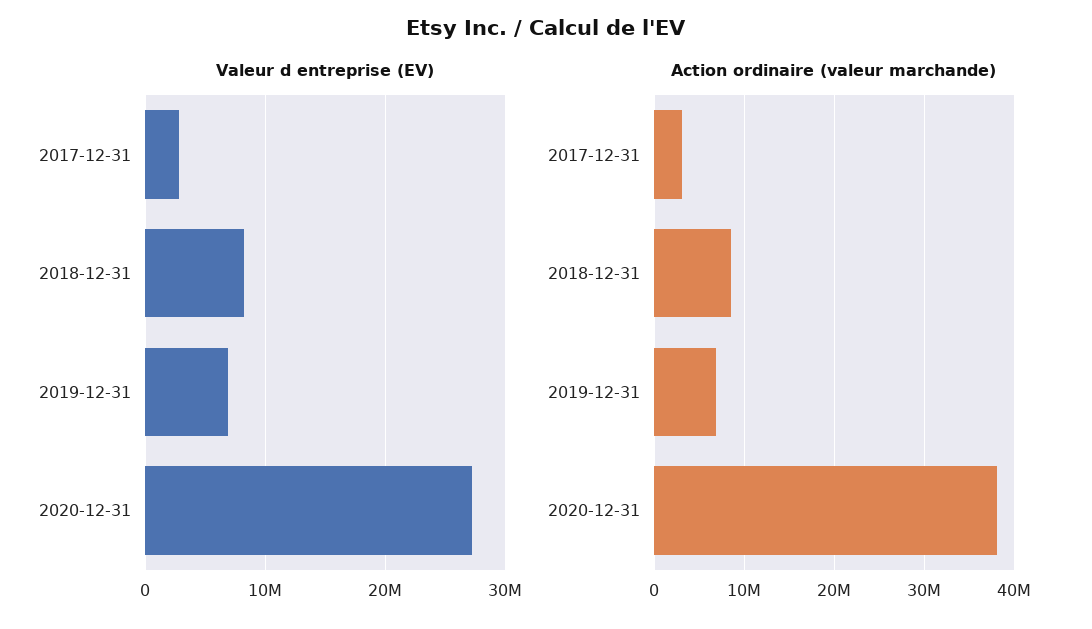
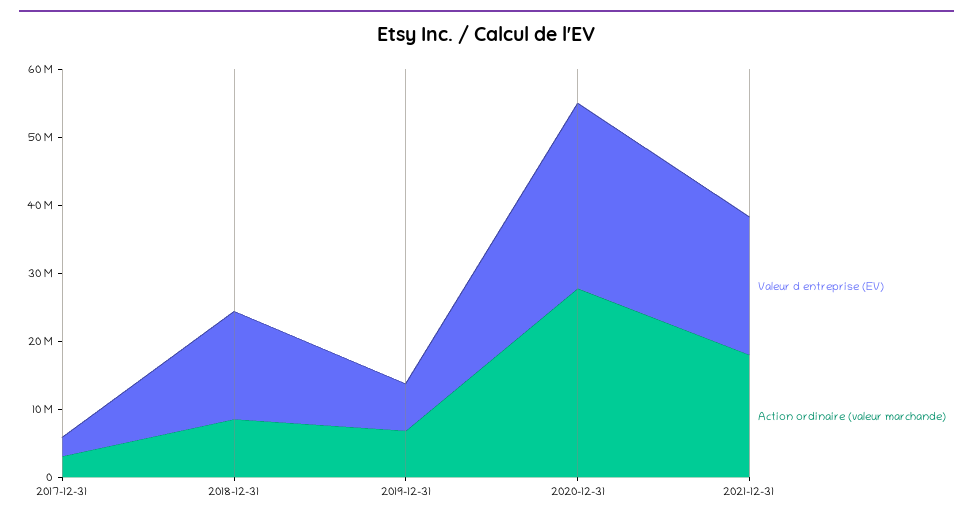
  {
    "Valeur d entreprise (EV)": {
      "2017-12-31": 3000000,
-     "2018-12-31": 8000000,
+     "2018-12-31": 16000000,
      "2019-12-31": 7000000,
-     "2020-12-31": 27000000
+     "2020-12-31": 27000000,
+     "2021-12-31": 20000000
    },
    "Action ordinaire (valeur marchande)": {
      "2017-12-31": 3000000,
      "2018-12-31": 9000000,
      "2019-12-31": 7000000,
-     "2020-12-31": 38000000
+     "2020-12-31": 28000000,
+     "2021-12-31": 18000000
    }
  }

